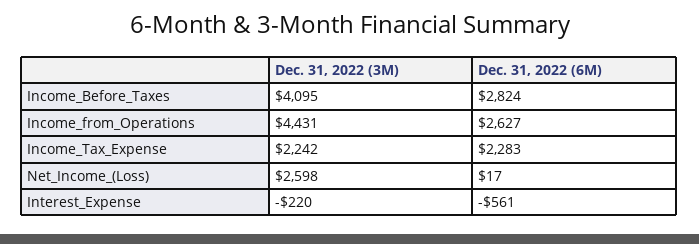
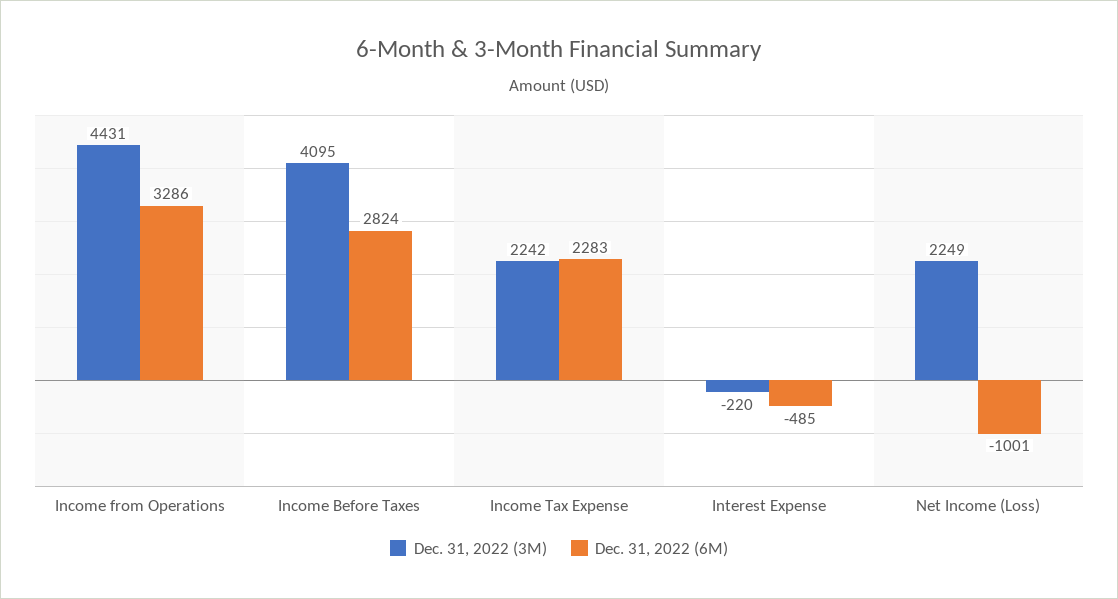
  {
    "Dec. 31, 2022 (3M)": {
      "Income_Before_Taxes": 4095,
      "Income_from_Operations": 4431,
      "Income_Tax_Expense": 2242,
-     "Net_Income_(Loss)": 2598,
+     "Net_Income_(Loss)": 2249,
      "Interest_Expense": -220
    },
    "Dec. 31, 2022 (6M)": {
      "Income_Before_Taxes": 2824,
-     "Income_from_Operations": 2627,
+     "Income_from_Operations": 3286,
      "Income_Tax_Expense": 2283,
-     "Net_Income_(Loss)": 17,
+     "Net_Income_(Loss)": -1001,
-     "Interest_Expense": -561
+     "Interest_Expense": -485
    }
  }

